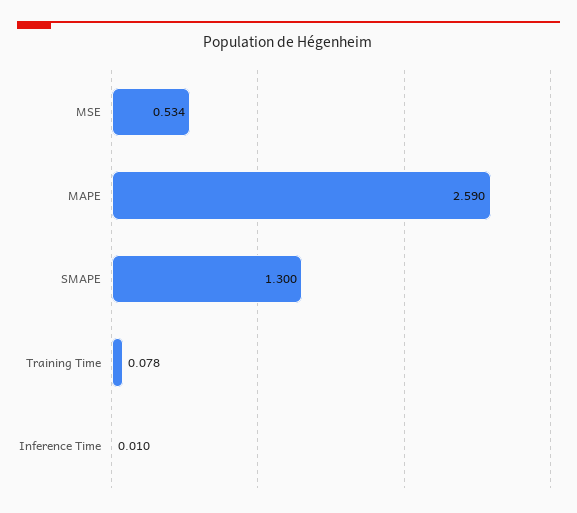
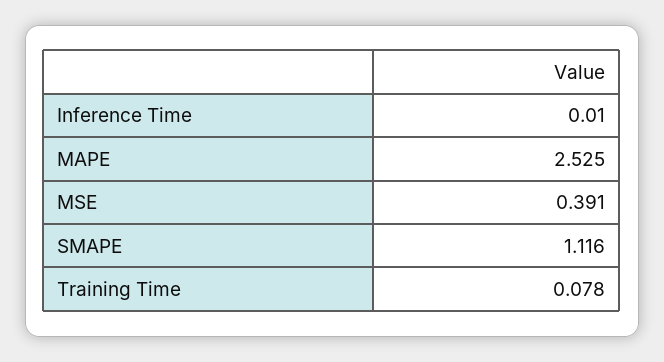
  {
-   "MSE": 0.534,
+   "MSE": 0.391,
-   "MAPE": 2.59,
+   "MAPE": 2.525,
-   "SMAPE": 1.3,
+   "SMAPE": 1.116,
    "Training Time": 0.078,
    "Inference Time": 0.01
  }

